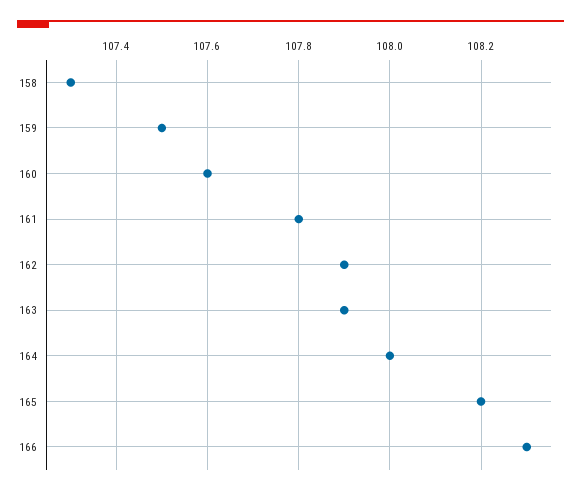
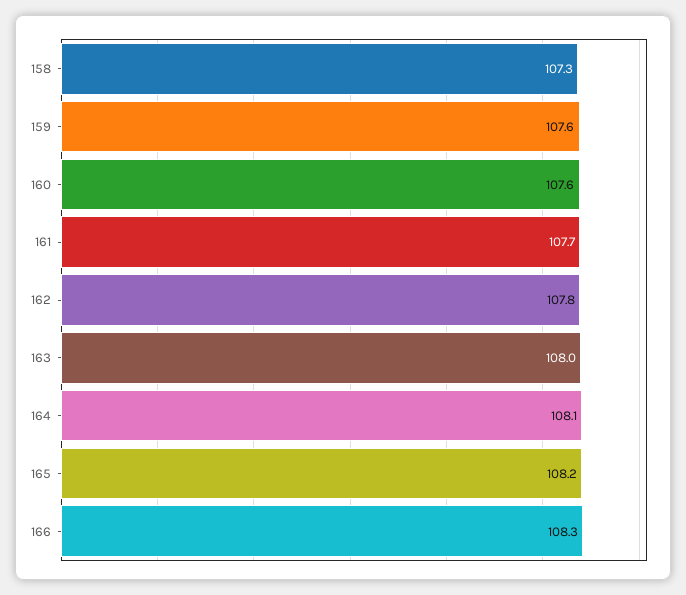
  {
    "158": 107.3,
-   "159": 107.5,
+   "159": 107.6,
    "160": 107.6,
-   "161": 107.8,
+   "161": 107.7,
-   "162": 107.9,
+   "162": 107.8,
-   "163": 107.9,
+   "163": 108,
-   "164": 108,
+   "164": 108.1,
    "165": 108.2,
    "166": 108.3
  }

